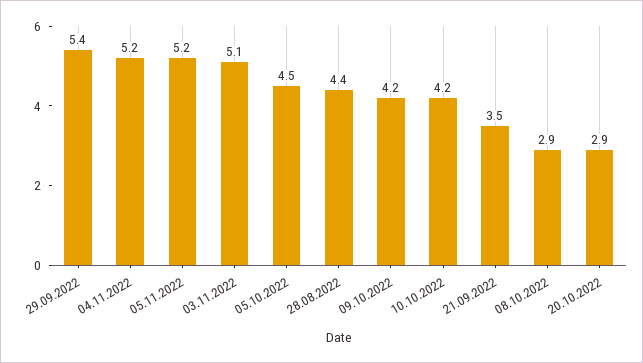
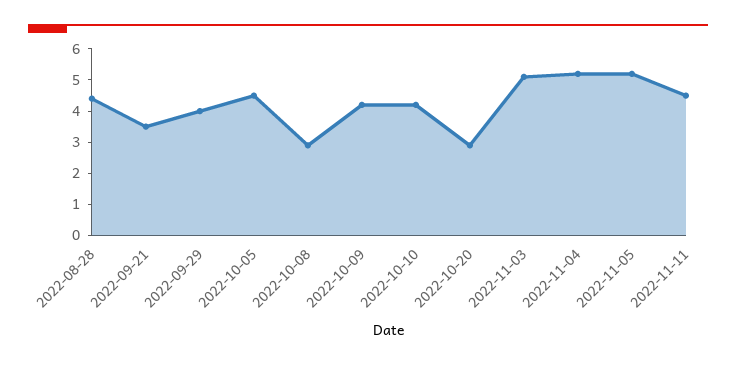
  {
-   "29.09.2022": 5.4,
+   "29.09.2022": 4,
    "04.11.2022": 5.2,
    "05.11.2022": 5.2,
    "03.11.2022": 5.1,
    "05.10.2022": 4.5,
    "28.08.2022": 4.4,
    "09.10.2022": 4.2,
    "10.10.2022": 4.2,
    "21.09.2022": 3.5,
    "08.10.2022": 2.9,
-   "20.10.2022": 2.9
+   "20.10.2022": 2.9,
+   "2022-11-11": 4.5
  }

